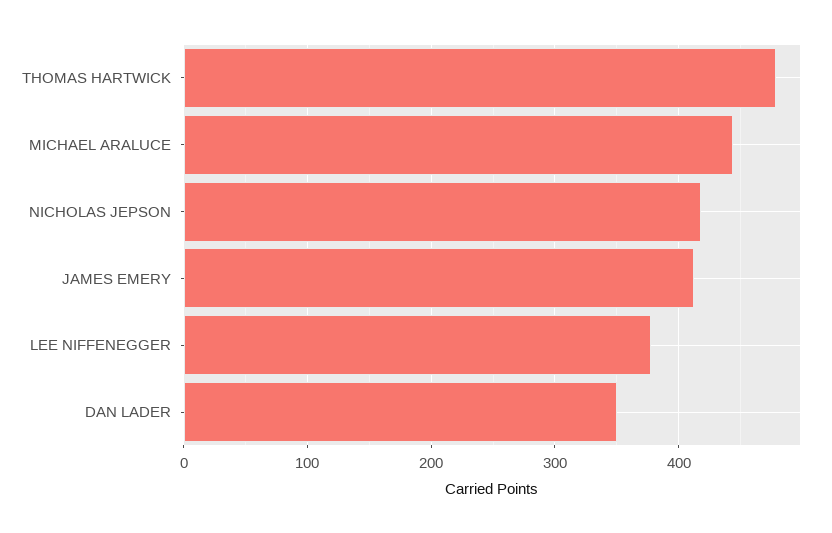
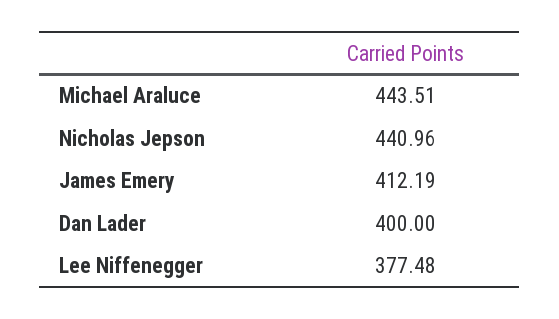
  {
-   "THOMAS HARTWICK": 480,
    "MICHAEL ARALUCE": 443.51,
-   "NICHOLAS JEPSON": 420,
+   "NICHOLAS JEPSON": 440.96,
    "JAMES EMERY": 412.19,
    "LEE NIFFENEGGER": 377.48,
-   "DAN LADER": 350
+   "DAN LADER": 400
  }

